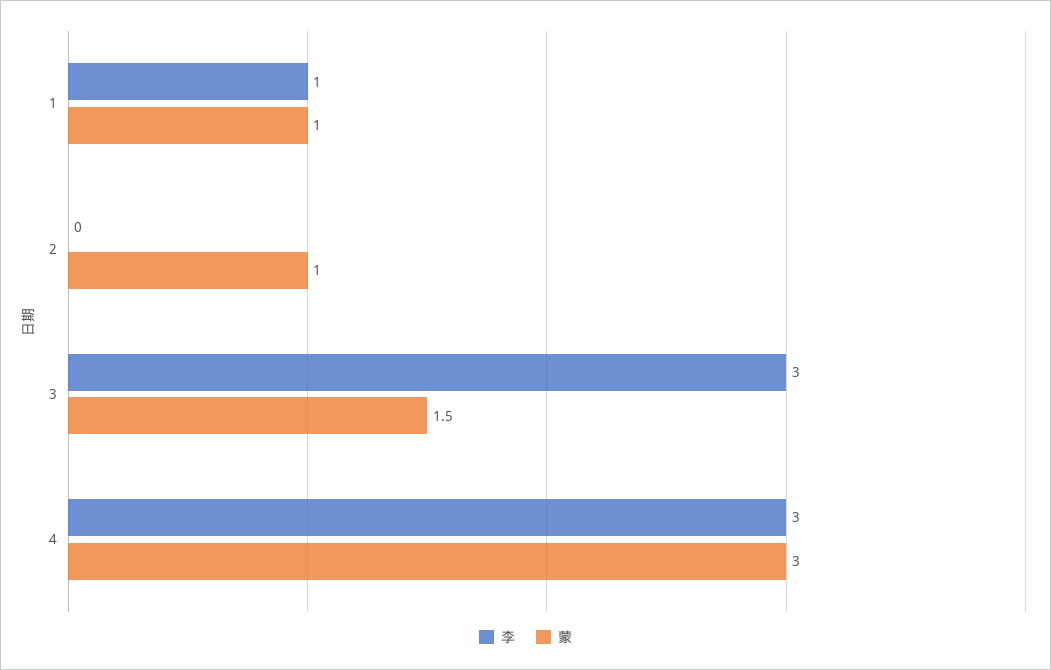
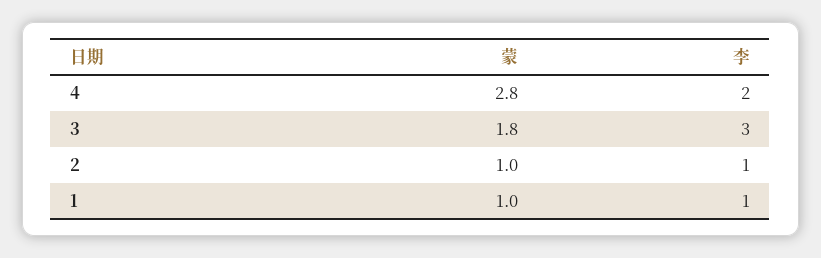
  {
    "李": {
      "1": 1,
-     "2": 0,
+     "2": 1,
      "3": 3,
-     "4": 3
+     "4": 2
    },
    "蒙": {
      "1": 1,
      "2": 1,
-     "3": 1.5,
+     "3": 1.8,
-     "4": 3
+     "4": 2.8
    }
  }

